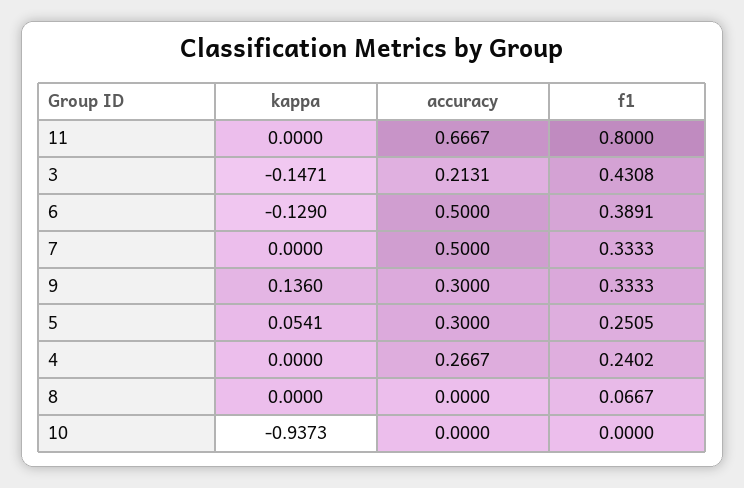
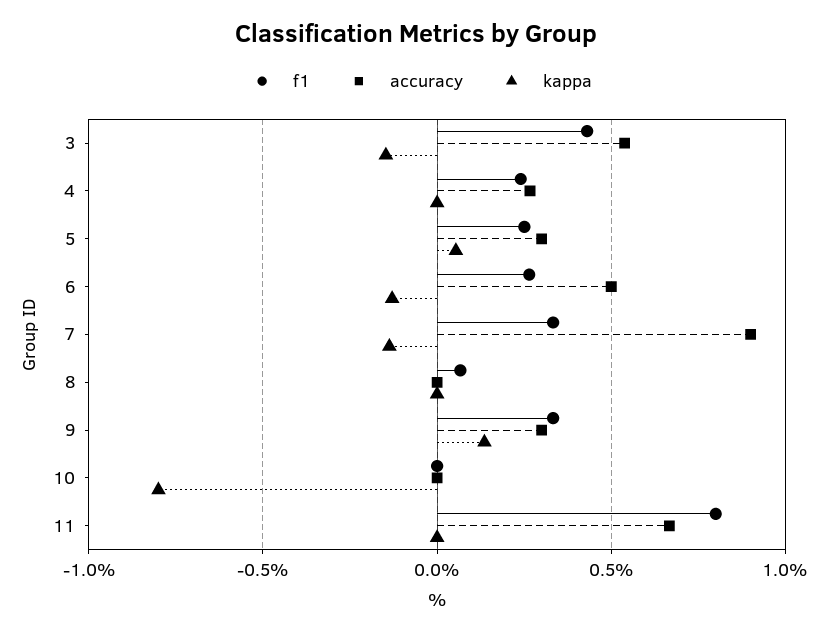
  {
    "kappa": {
      "11": 0,
      "3": -0.1471,
      "6": -0.129,
-     "7": 0,
+     "7": -0.15,
      "9": 0.136,
      "5": 0.0541,
      "4": 0,
      "8": 0,
-     "10": -0.9373
+     "10": -0.8
    },
    "accuracy": {
      "11": 0.6667,
-     "3": 0.2131,
+     "3": 0.55,
      "6": 0.5,
-     "7": 0.5,
+     "7": 0.9,
      "9": 0.3,
      "5": 0.3,
      "4": 0.2667,
      "8": 0,
      "10": 0
    },
    "f1": {
      "11": 0.8,
      "3": 0.4308,
-     "6": 0.3891,
+     "6": 0.25,
      "7": 0.3333,
      "9": 0.3333,
      "5": 0.2505,
      "4": 0.2402,
      "8": 0.0667,
      "10": 0
    }
  }

